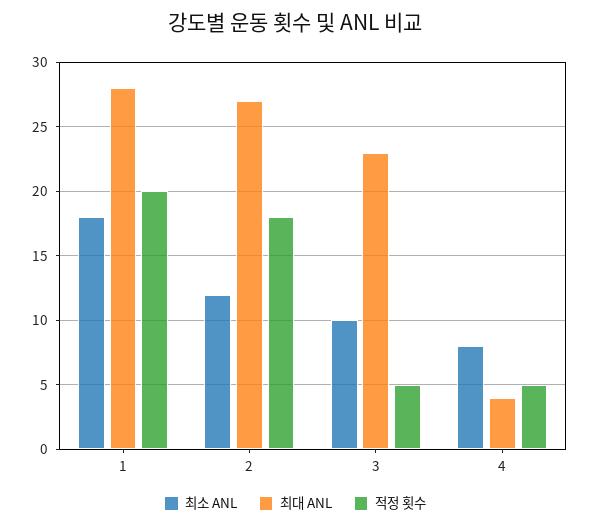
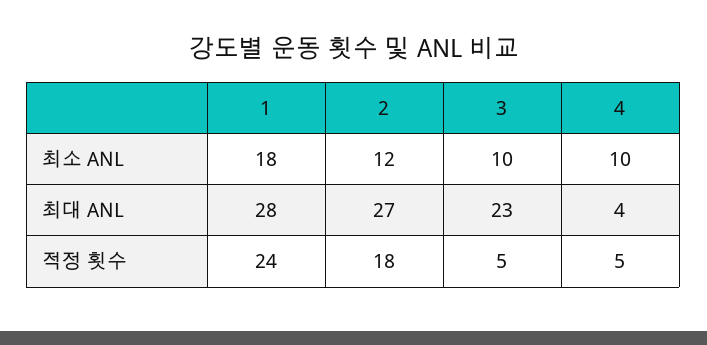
  {
    "최소 ANL": {
      "1": 18,
      "2": 12,
      "3": 10,
-     "4": 8
+     "4": 10
    },
    "최대 ANL": {
      "1": 28,
      "2": 27,
      "3": 23,
      "4": 4
    },
    "적정 횟수": {
-     "1": 20,
+     "1": 24,
      "2": 18,
      "3": 5,
      "4": 5
    }
  }

